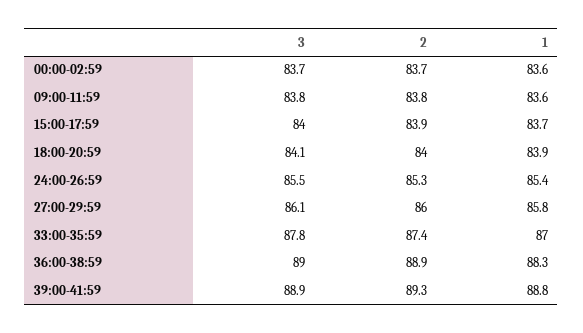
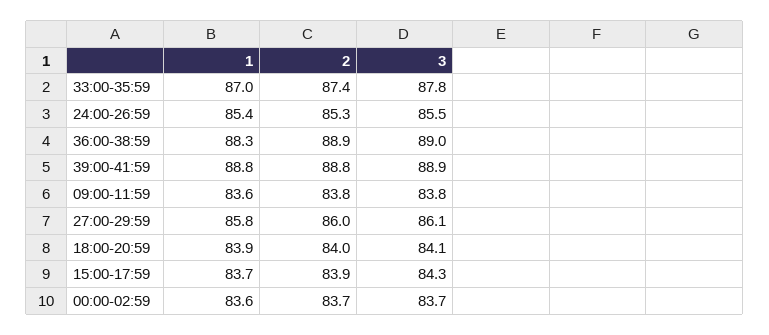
  {
    "3": {
      "00:00-02:59": 83.7,
      "09:00-11:59": 83.8,
-     "15:00-17:59": 84,
+     "15:00-17:59": 84.3,
      "18:00-20:59": 84.1,
      "24:00-26:59": 85.5,
      "27:00-29:59": 86.1,
      "33:00-35:59": 87.8,
      "36:00-38:59": 89,
      "39:00-41:59": 88.9
    },
    "2": {
      "00:00-02:59": 83.7,
      "09:00-11:59": 83.8,
      "15:00-17:59": 83.9,
      "18:00-20:59": 84,
      "24:00-26:59": 85.3,
      "27:00-29:59": 86,
      "33:00-35:59": 87.4,
      "36:00-38:59": 88.9,
-     "39:00-41:59": 89.3
+     "39:00-41:59": 88.8
    },
    "1": {
      "00:00-02:59": 83.6,
      "09:00-11:59": 83.6,
      "15:00-17:59": 83.7,
      "18:00-20:59": 83.9,
      "24:00-26:59": 85.4,
      "27:00-29:59": 85.8,
      "33:00-35:59": 87,
      "36:00-38:59": 88.3,
      "39:00-41:59": 88.8
    }
  }

